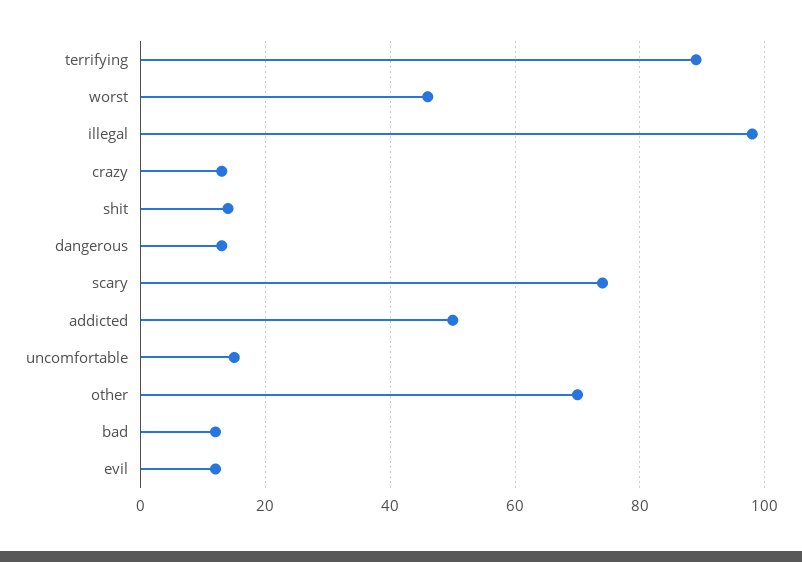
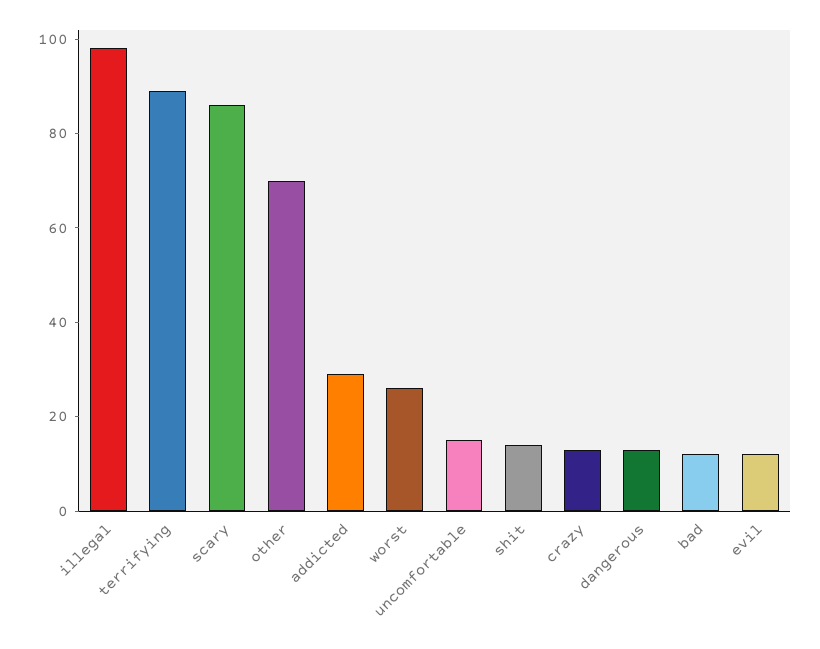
  {
    "terrifying": 90,
-   "worst": 45,
+   "worst": 25,
    "illegal": 100,
    "crazy": 15,
    "shit": 15,
    "dangerous": 15,
-   "scary": 75,
+   "scary": 85,
-   "addicted": 50,
+   "addicted": 30,
    "uncomfortable": 15,
    "other": 70,
    "bad": 10,
    "evil": 10
  }

